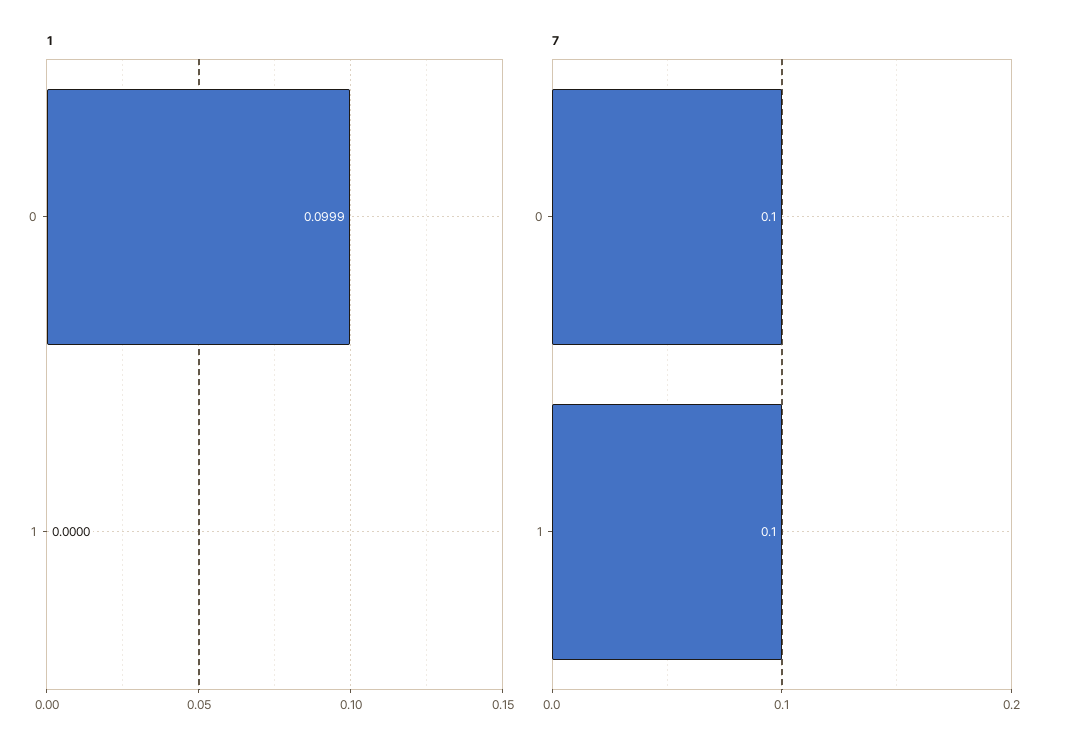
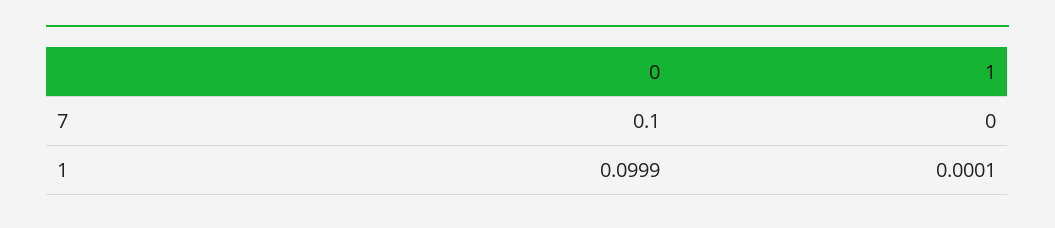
  {
    "1": {
      "0": 0.0999,
-     "1": 0
+     "1": 0.0001
    },
    "7": {
      "0": 0.1,
-     "1": 0.1
+     "1": 0
    }
  }

